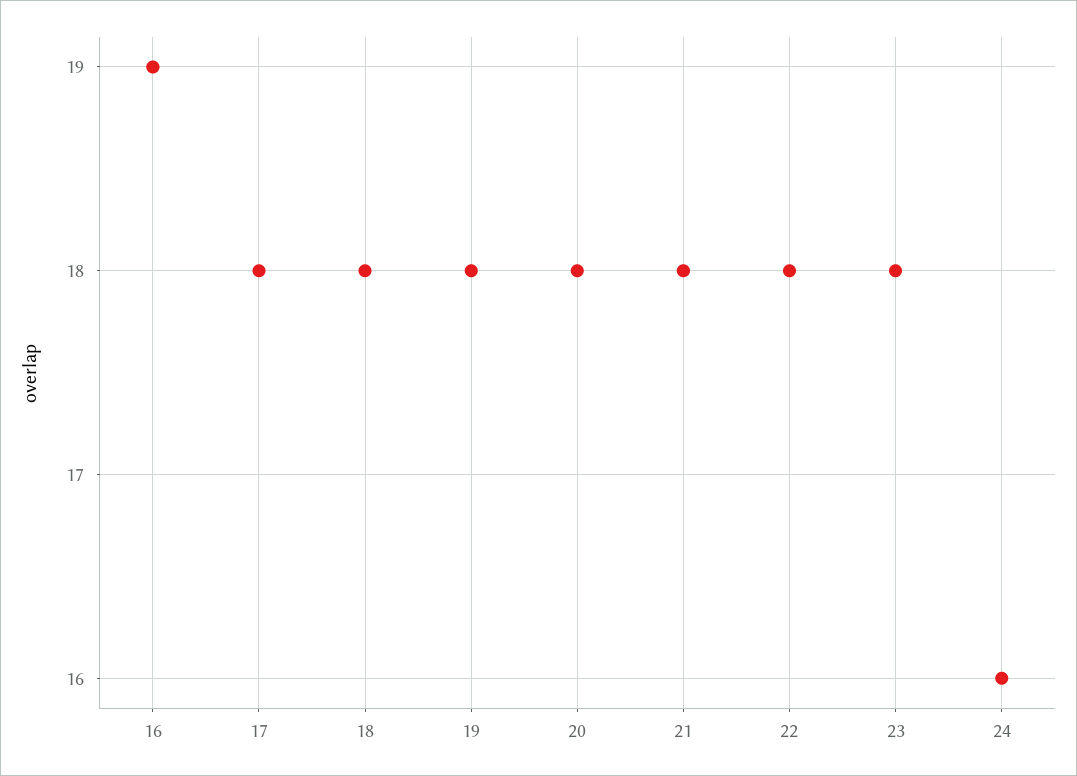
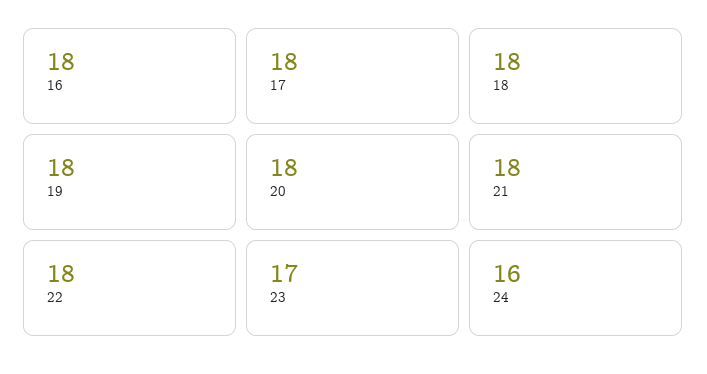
  {
-   "16": 19,
+   "16": 18,
    "17": 18,
    "18": 18,
    "19": 18,
    "20": 18,
    "21": 18,
    "22": 18,
-   "23": 18,
+   "23": 17,
    "24": 16
  }

